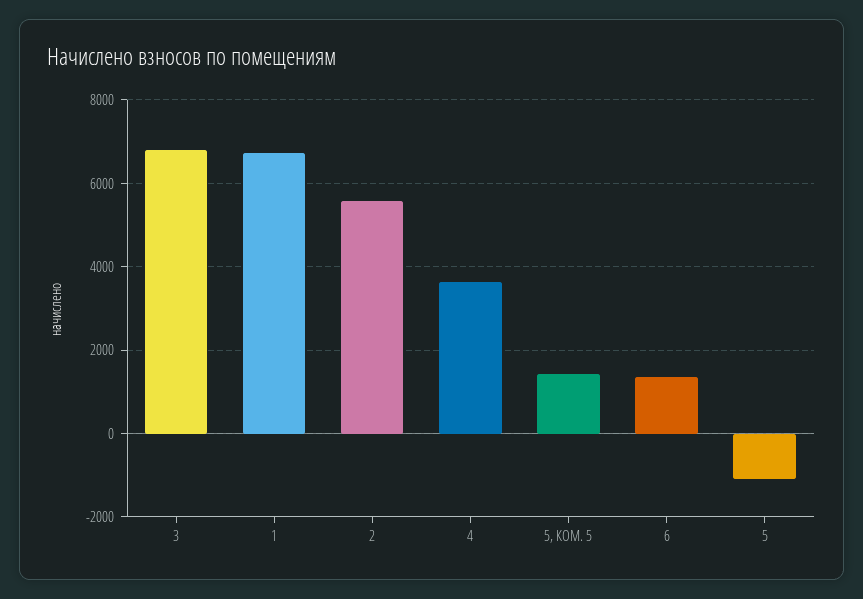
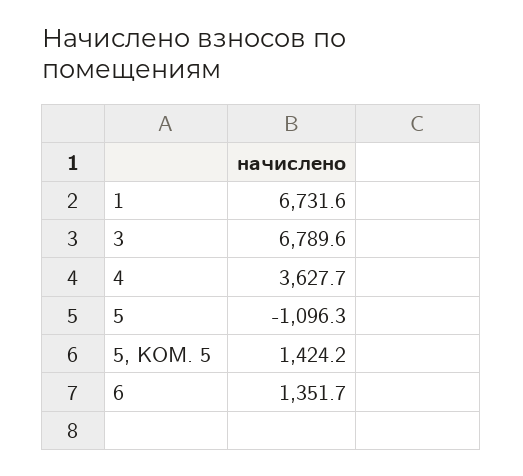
  {
    "3": 6789.6,
    "1": 6731.6,
-   "2": 5600,
    "4": 3627.7,
    "5, КОМ. 5": 1424.2,
    "6": 1351.7,
    "5": -1096.3
  }

